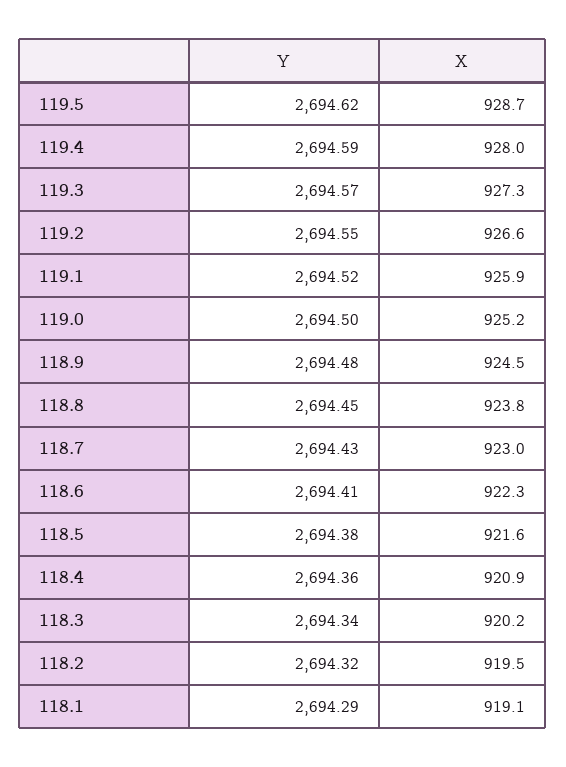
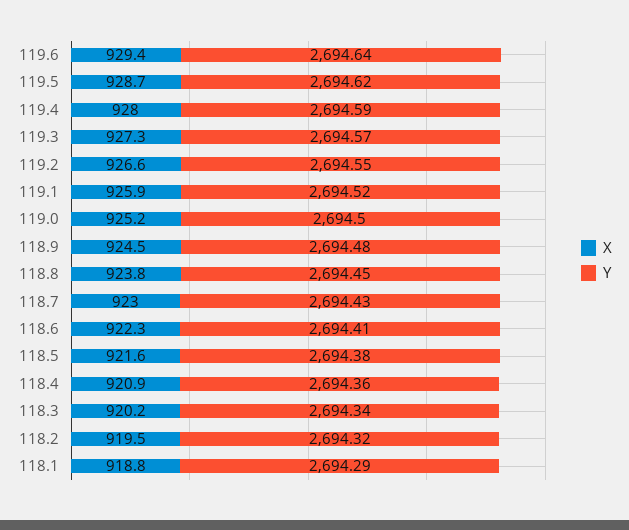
  {
    "Y": {
      "119.5": 2694.62,
      "119.4": 2694.59,
      "119.3": 2694.57,
      "119.2": 2694.55,
      "119.1": 2694.52,
      "119.0": 2694.5,
      "118.9": 2694.48,
      "118.8": 2694.45,
      "118.7": 2694.43,
      "118.6": 2694.41,
      "118.5": 2694.38,
      "118.4": 2694.36,
      "118.3": 2694.34,
      "118.2": 2694.32,
-     "118.1": 2694.29
+     "118.1": 2694.29,
+     "119.6": 2694.64
    },
    "X": {
      "119.5": 928.7,
      "119.4": 928,
      "119.3": 927.3,
      "119.2": 926.6,
      "119.1": 925.9,
      "119.0": 925.2,
      "118.9": 924.5,
      "118.8": 923.8,
      "118.7": 923,
      "118.6": 922.3,
      "118.5": 921.6,
      "118.4": 920.9,
      "118.3": 920.2,
      "118.2": 919.5,
-     "118.1": 919.1
+     "118.1": 918.8,
+     "119.6": 929.4
    }
  }

